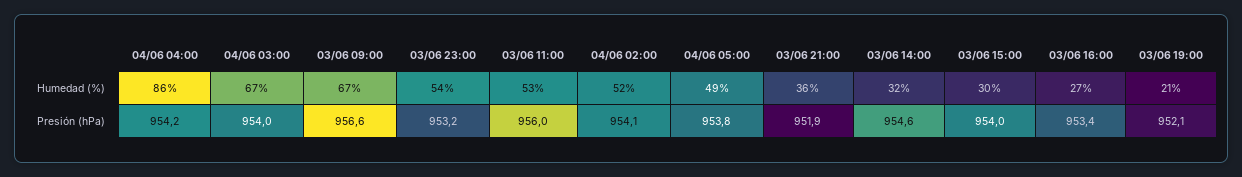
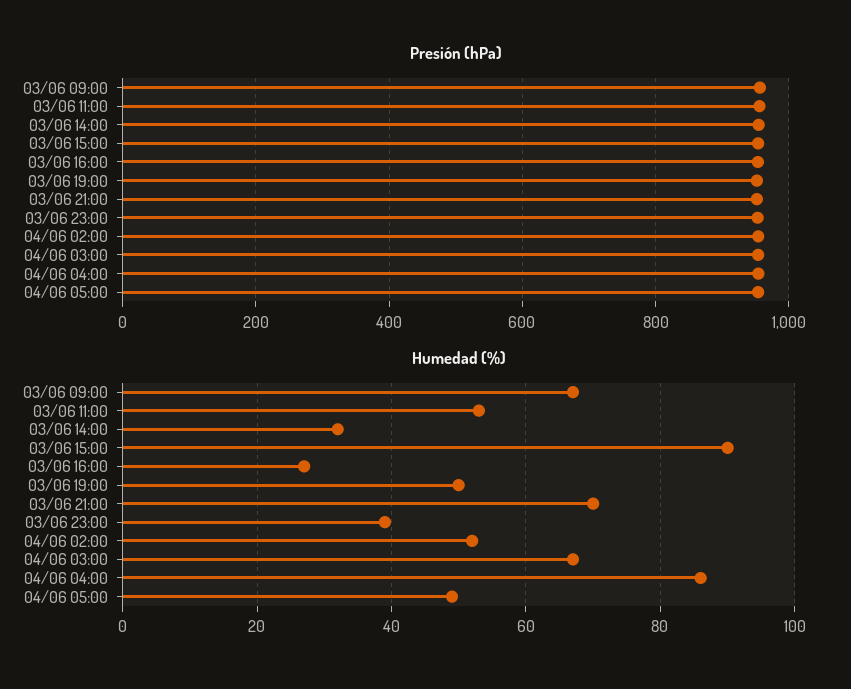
  {
    "Humedad (%)": {
      "04/06 04:00": 86,
      "04/06 03:00": 67,
      "03/06 09:00": 67,
-     "03/06 23:00": 54,
+     "03/06 23:00": 40,
      "03/06 11:00": 53,
      "04/06 02:00": 52,
      "04/06 05:00": 49,
-     "03/06 21:00": 36,
+     "03/06 21:00": 70,
      "03/06 14:00": 32,
-     "03/06 15:00": 30,
+     "03/06 15:00": 90,
      "03/06 16:00": 27,
-     "03/06 19:00": 21
+     "03/06 19:00": 50
    },
    "Presión (hPa)": {
      "04/06 04:00": 954.2,
      "04/06 03:00": 954,
      "03/06 09:00": 956.6,
      "03/06 23:00": 953.2,
      "03/06 11:00": 956,
      "04/06 02:00": 954.1,
      "04/06 05:00": 953.8,
      "03/06 21:00": 951.9,
      "03/06 14:00": 954.6,
      "03/06 15:00": 954,
      "03/06 16:00": 953.4,
      "03/06 19:00": 952.1
    }
  }

